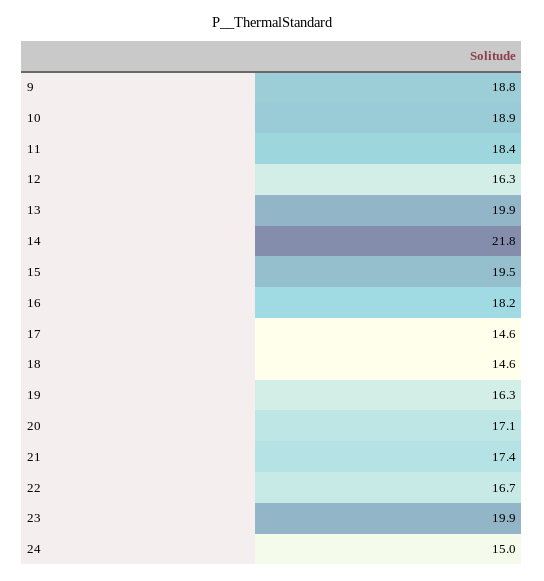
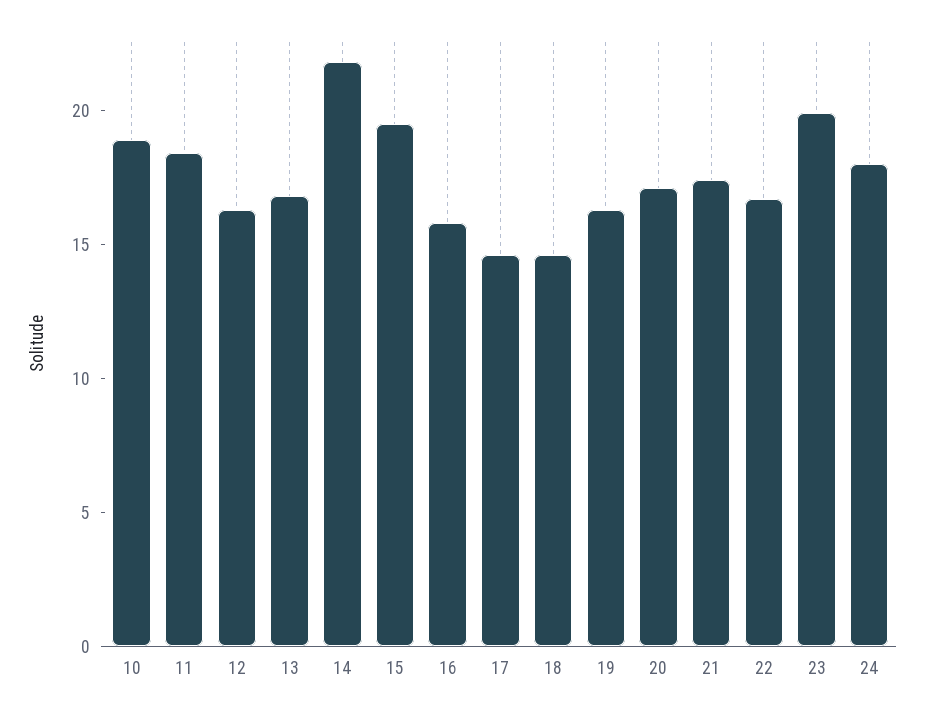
  {
-   "9": 18.8,
    "10": 18.9,
    "11": 18.4,
    "12": 16.3,
-   "13": 19.9,
+   "13": 17,
    "14": 21.8,
    "15": 19.5,
-   "16": 18.2,
+   "16": 16,
    "17": 14.6,
    "18": 14.6,
    "19": 16.3,
    "20": 17.1,
    "21": 17.4,
    "22": 16.7,
    "23": 19.9,
-   "24": 15
+   "24": 18
  }

